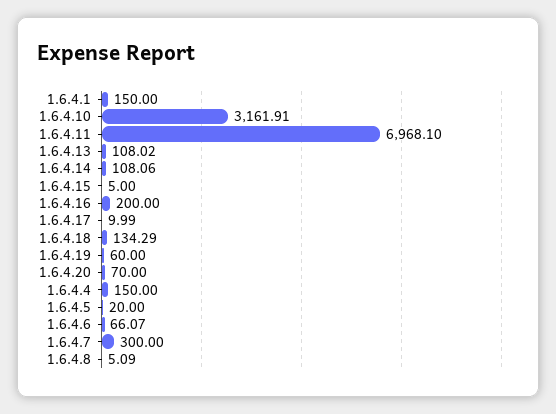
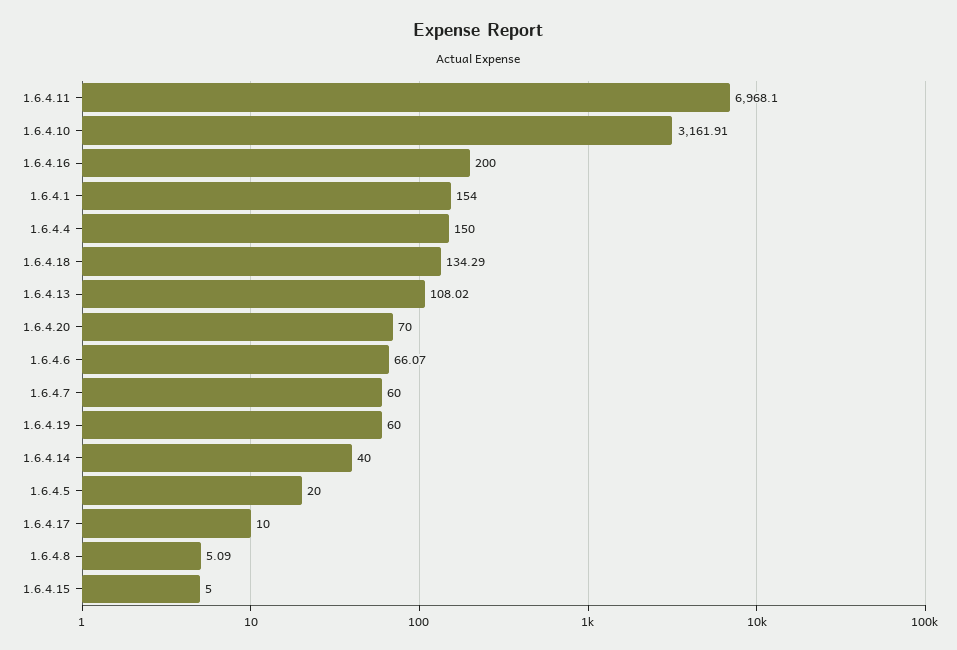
  {
-   "1.6.4.1": 150,
+   "1.6.4.1": 154,
    "1.6.4.10": 3161.91,
    "1.6.4.11": 6968.1,
    "1.6.4.13": 108.02,
-   "1.6.4.14": 108.06,
+   "1.6.4.14": 40,
    "1.6.4.15": 5,
    "1.6.4.16": 200,
-   "1.6.4.17": 9.99,
+   "1.6.4.17": 10,
    "1.6.4.18": 134.29,
    "1.6.4.19": 60,
    "1.6.4.20": 70,
    "1.6.4.4": 150,
    "1.6.4.5": 20,
    "1.6.4.6": 66.07,
-   "1.6.4.7": 300,
+   "1.6.4.7": 60,
    "1.6.4.8": 5.09
  }

